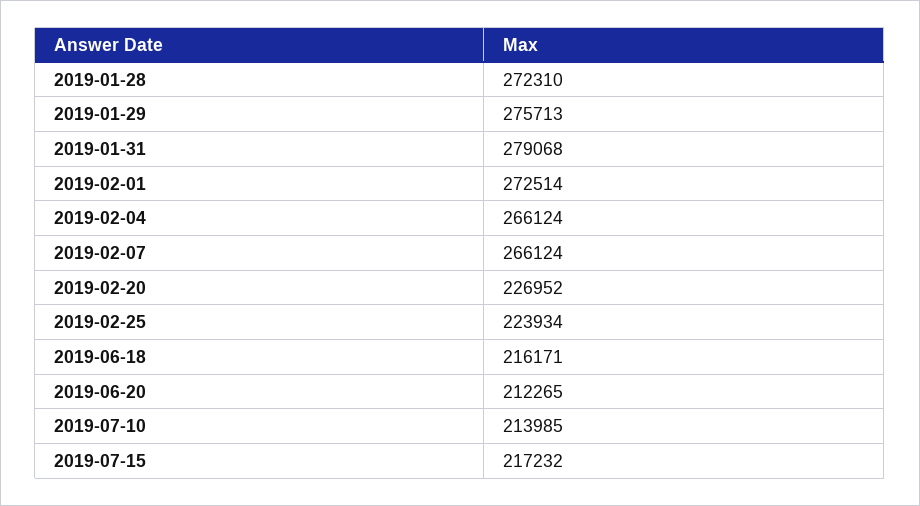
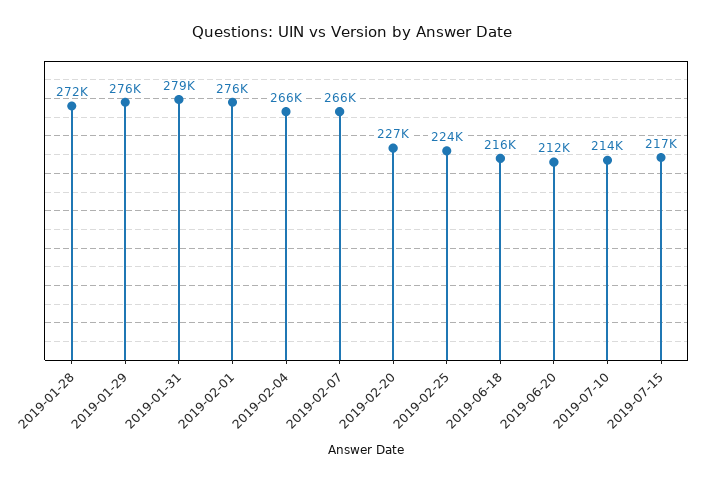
  {
    "2019-01-28": 272310,
    "2019-01-29": 275713,
    "2019-01-31": 279068,
-   "2019-02-01": 272514,
+   "2019-02-01": 276000,
    "2019-02-04": 266124,
    "2019-02-07": 266124,
    "2019-02-20": 226952,
    "2019-02-25": 223934,
    "2019-06-18": 216171,
    "2019-06-20": 212265,
    "2019-07-10": 213985,
    "2019-07-15": 217232
  }

